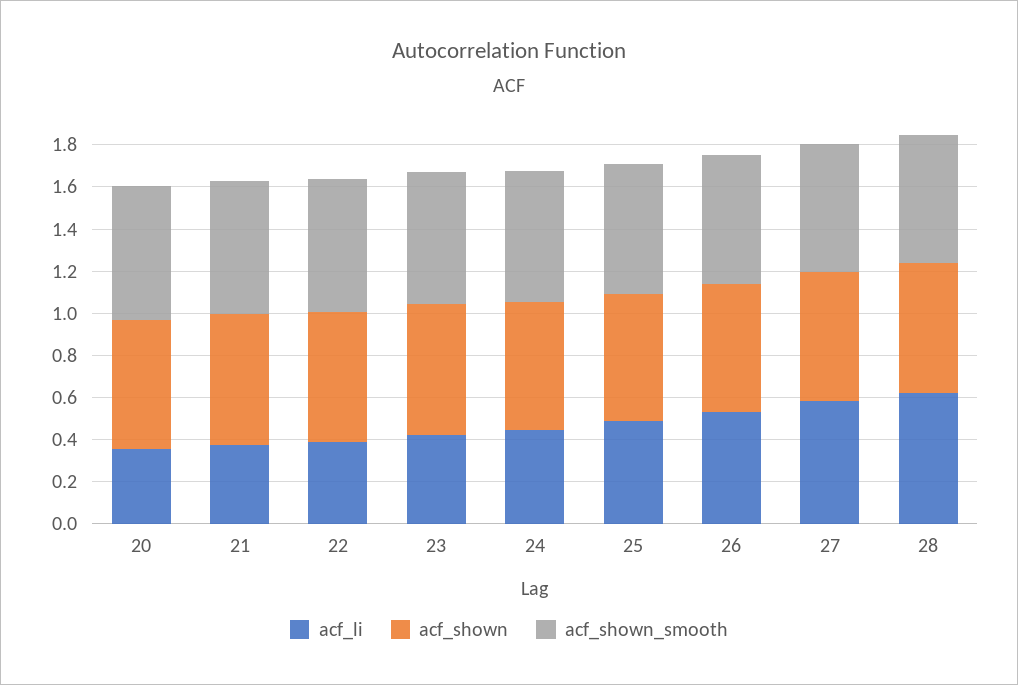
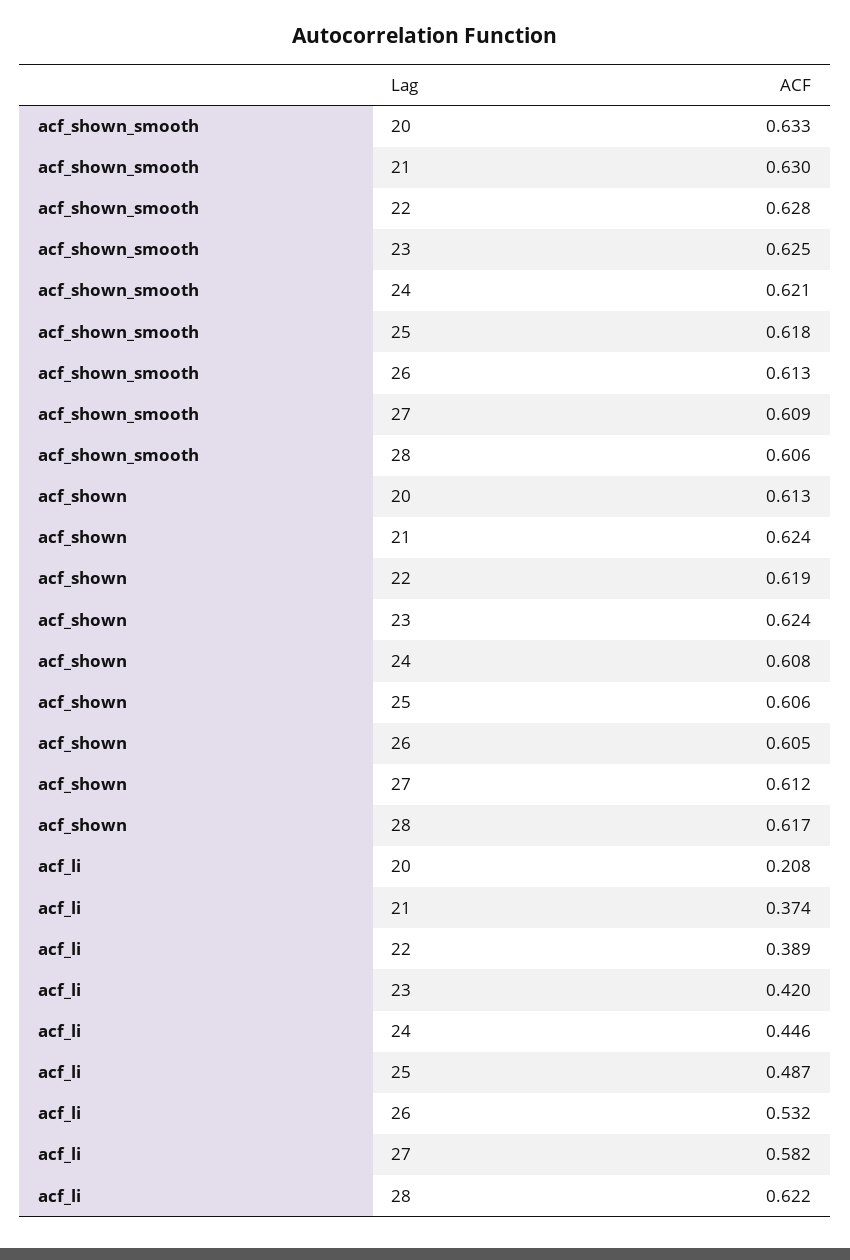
  {
    "acf_li": {
-     "20": 0.35,
+     "20": 0.208,
      "21": 0.374,
      "22": 0.389,
      "23": 0.42,
      "24": 0.446,
      "25": 0.487,
      "26": 0.532,
      "27": 0.582,
      "28": 0.622
    },
    "acf_shown": {
      "20": 0.613,
      "21": 0.624,
      "22": 0.619,
      "23": 0.624,
      "24": 0.608,
      "25": 0.606,
      "26": 0.605,
      "27": 0.612,
      "28": 0.617
    },
    "acf_shown_smooth": {
      "20": 0.633,
      "21": 0.63,
      "22": 0.628,
      "23": 0.625,
      "24": 0.621,
      "25": 0.618,
      "26": 0.613,
      "27": 0.609,
      "28": 0.606
    }
  }

